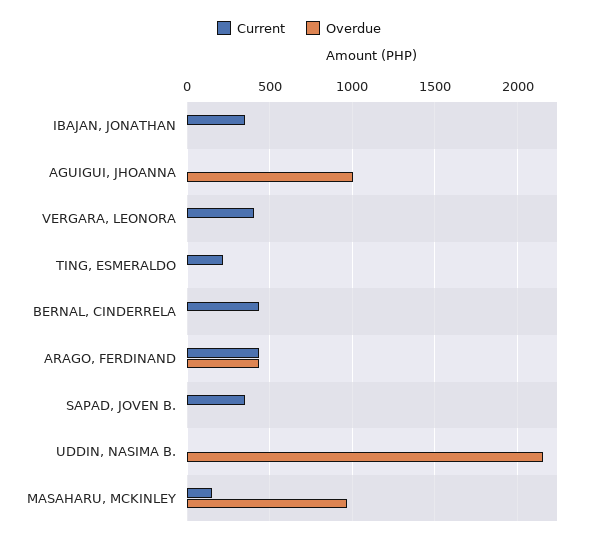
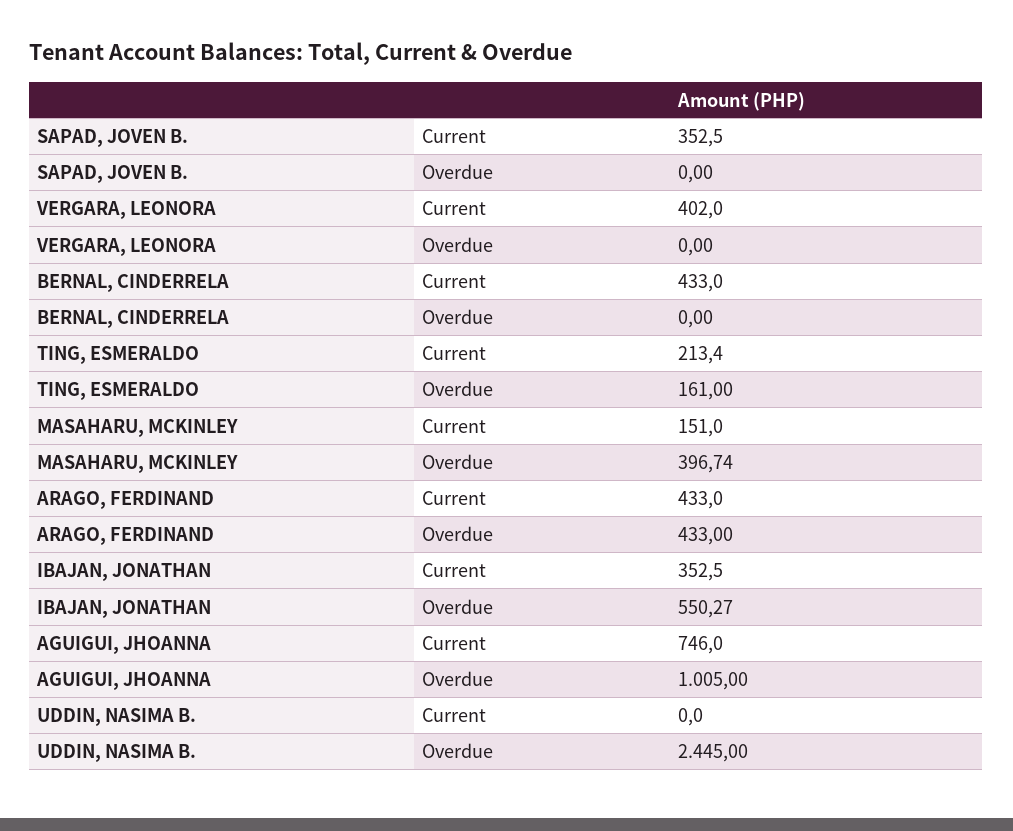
  {
    "Current": {
      "IBAJAN, JONATHAN": 352.5,
-     "AGUIGUI, JHOANNA": 0,
+     "AGUIGUI, JHOANNA": 746,
      "VERGARA, LEONORA": 402,
      "TING, ESMERALDO": 213.4,
      "BERNAL, CINDERRELA": 433,
      "ARAGO, FERDINAND": 433,
      "SAPAD, JOVEN B.": 352.5,
      "UDDIN, NASIMA B.": 0,
      "MASAHARU, MCKINLEY": 151
    },
    "Overdue": {
-     "IBAJAN, JONATHAN": 0,
+     "IBAJAN, JONATHAN": 550.27,
      "AGUIGUI, JHOANNA": 1005,
      "VERGARA, LEONORA": 0,
-     "TING, ESMERALDO": 0,
+     "TING, ESMERALDO": 161,
      "BERNAL, CINDERRELA": 0,
      "ARAGO, FERDINAND": 433,
      "SAPAD, JOVEN B.": 0,
-     "UDDIN, NASIMA B.": 2150,
+     "UDDIN, NASIMA B.": 2445,
-     "MASAHARU, MCKINLEY": 950
+     "MASAHARU, MCKINLEY": 396.74
    }
  }

